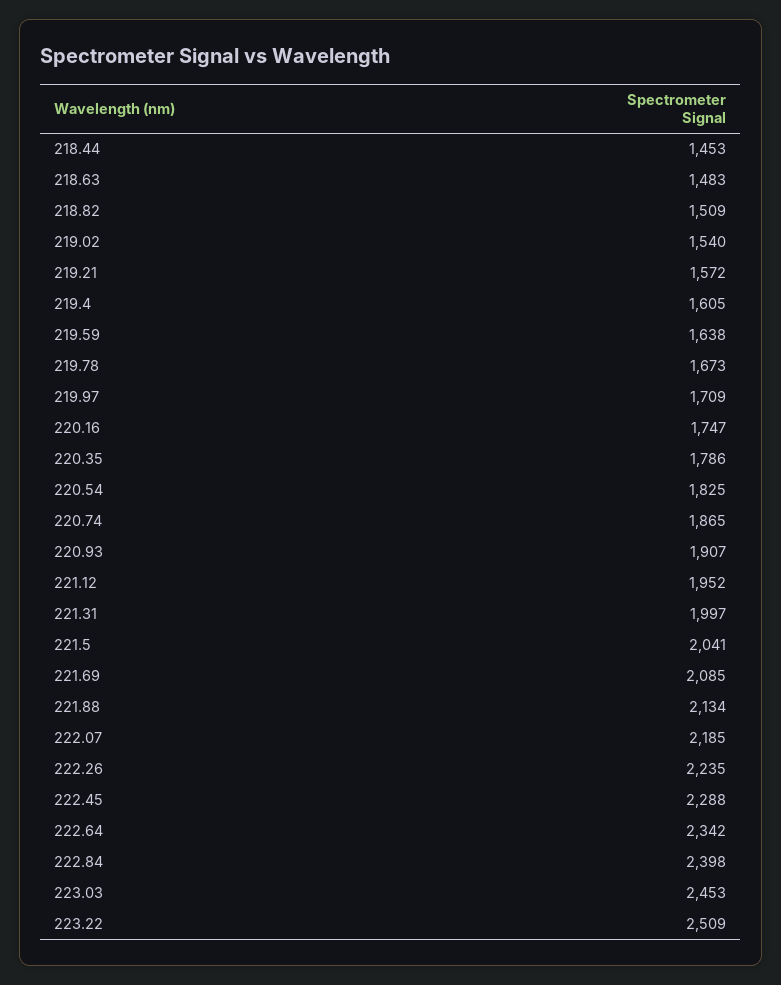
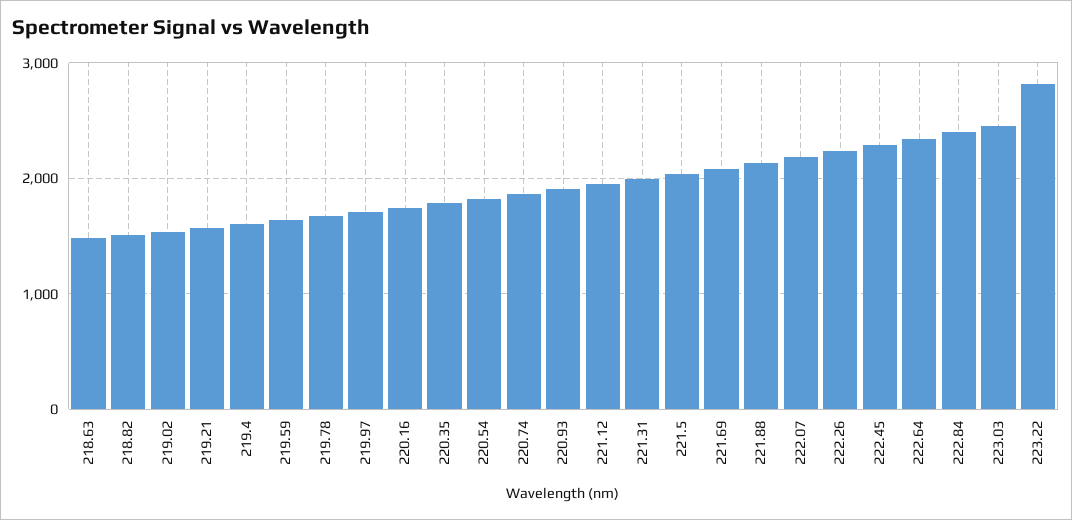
  {
-   "218.44": 1453,
    "218.63": 1483,
    "218.82": 1509,
    "219.02": 1540,
    "219.21": 1572,
    "219.4": 1605,
    "219.59": 1638,
    "219.78": 1673,
    "219.97": 1709,
    "220.16": 1747,
    "220.35": 1786,
    "220.54": 1825,
    "220.74": 1865,
    "220.93": 1907,
    "221.12": 1952,
    "221.31": 1997,
    "221.5": 2041,
    "221.69": 2085,
    "221.88": 2134,
    "222.07": 2185,
    "222.26": 2235,
    "222.45": 2288,
    "222.64": 2342,
    "222.84": 2398,
    "223.03": 2453,
-   "223.22": 2509
+   "223.22": 2800
  }

